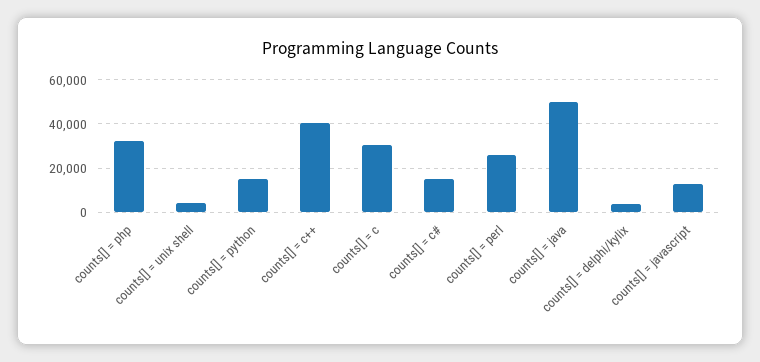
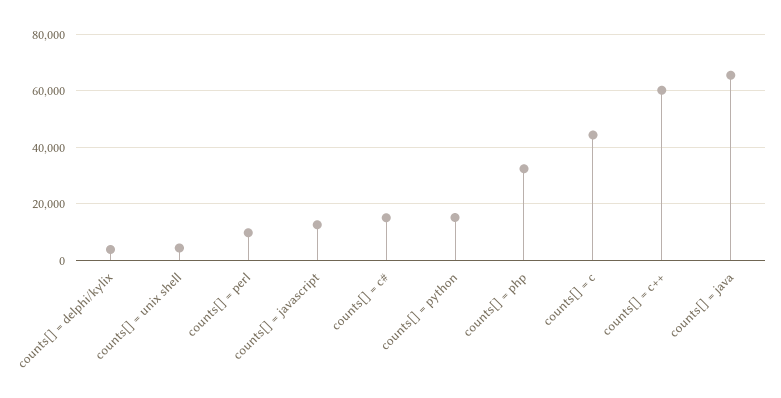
  {
    "counts[] = php": 32500,
    "counts[] = unix shell": 5000,
    "counts[] = python": 15000,
-   "counts[] = c++": 40000,
+   "counts[] = c++": 60000,
-   "counts[] = c": 30000,
+   "counts[] = c": 45000,
    "counts[] = c#": 15000,
-   "counts[] = perl": 25000,
+   "counts[] = perl": 10000,
-   "counts[] = java": 50000,
+   "counts[] = java": 65000,
    "counts[] = delphi/kylix": 5000,
    "counts[] = javascript": 12500
  }

